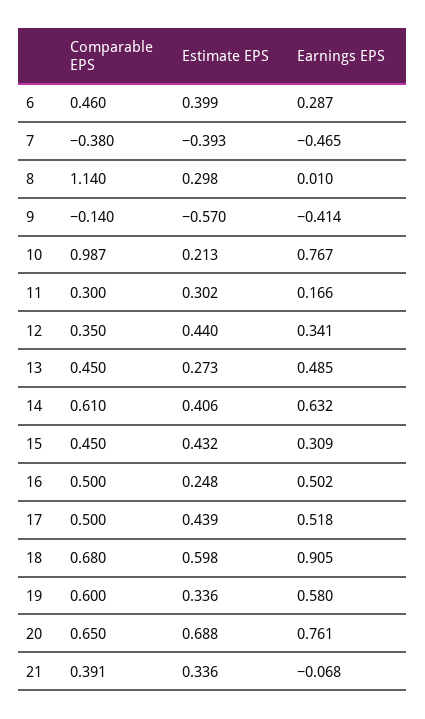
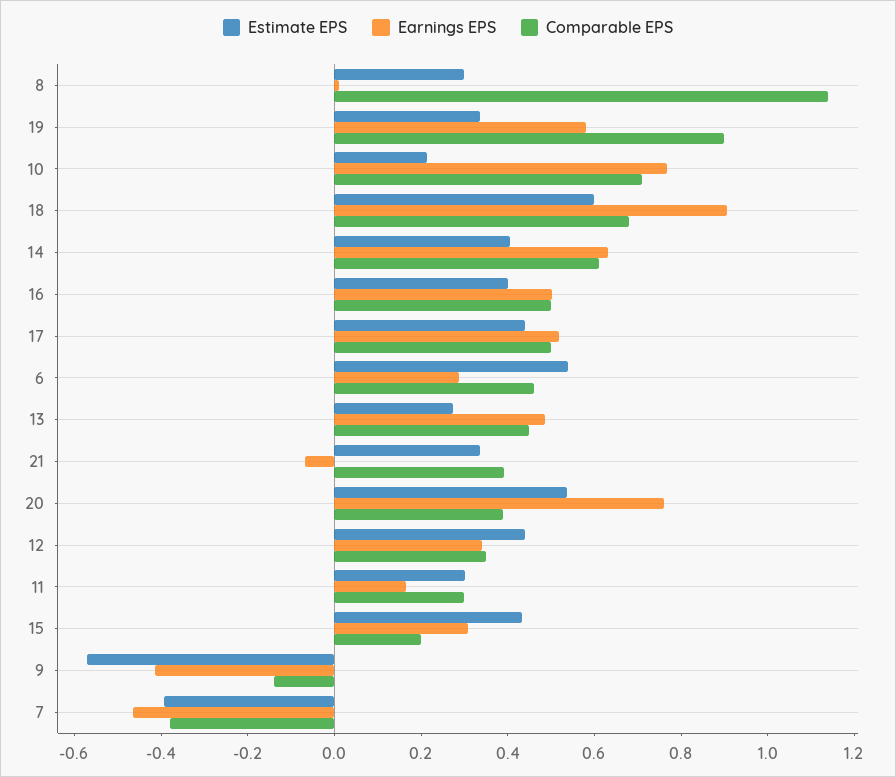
  {
    "Comparable EPS": {
      "6": 0.46,
      "7": -0.38,
      "8": 1.14,
      "9": -0.14,
-     "10": 0.987,
+     "10": 0.7,
      "11": 0.3,
      "12": 0.35,
      "13": 0.45,
      "14": 0.61,
-     "15": 0.45,
+     "15": 0.2,
      "16": 0.5,
      "17": 0.5,
      "18": 0.68,
-     "19": 0.6,
+     "19": 0.9,
-     "20": 0.65,
+     "20": 0.4,
      "21": 0.391
    },
    "Estimate EPS": {
-     "6": 0.399,
+     "6": 0.55,
      "7": -0.393,
      "8": 0.298,
      "9": -0.57,
      "10": 0.213,
      "11": 0.302,
      "12": 0.44,
      "13": 0.273,
      "14": 0.406,
      "15": 0.432,
-     "16": 0.248,
+     "16": 0.4,
      "17": 0.439,
      "18": 0.598,
      "19": 0.336,
-     "20": 0.688,
+     "20": 0.55,
      "21": 0.336
    },
    "Earnings EPS": {
      "6": 0.287,
      "7": -0.465,
      "8": 0.01,
      "9": -0.414,
      "10": 0.767,
      "11": 0.166,
      "12": 0.341,
      "13": 0.485,
      "14": 0.632,
      "15": 0.309,
      "16": 0.502,
      "17": 0.518,
      "18": 0.905,
      "19": 0.58,
      "20": 0.761,
      "21": -0.068
    }
  }

